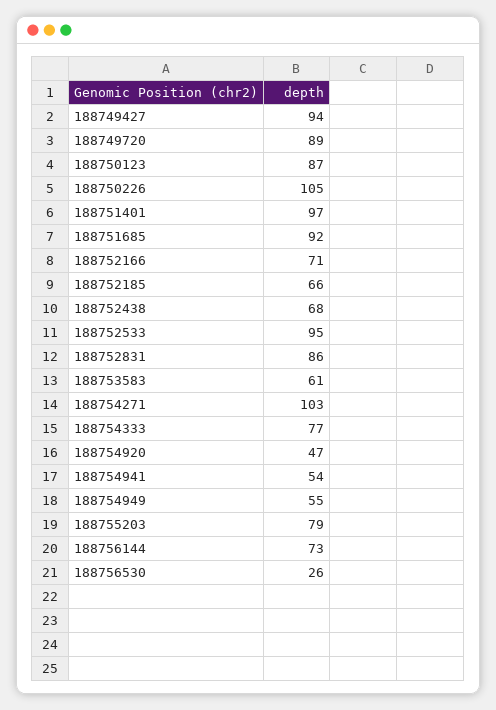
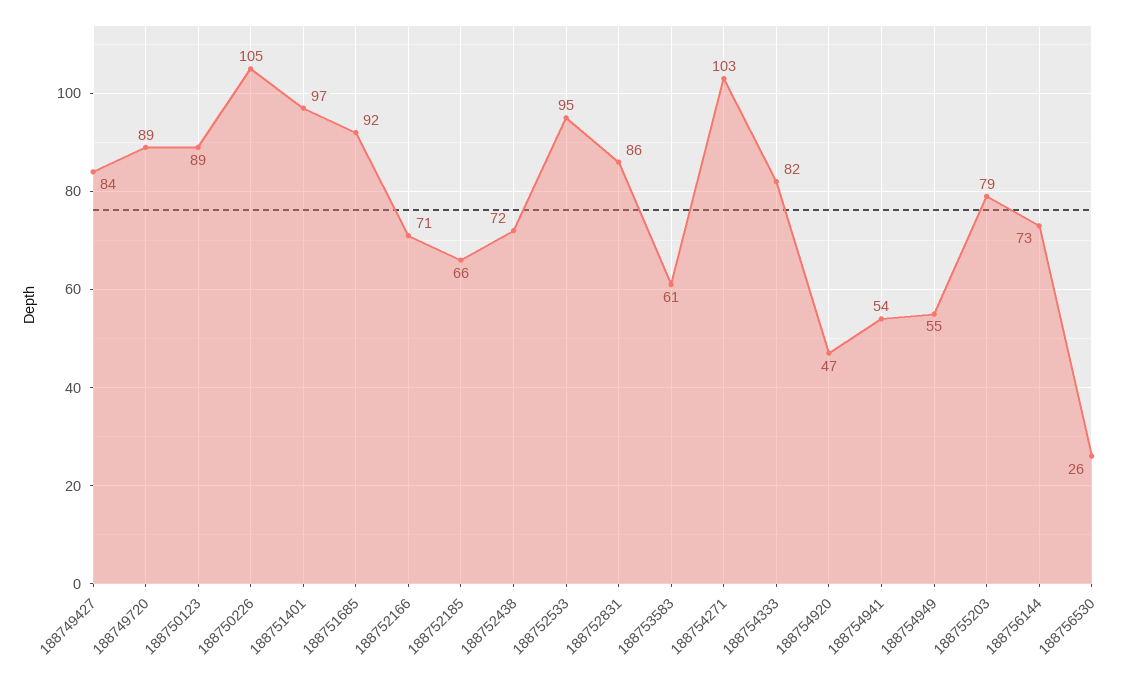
  {
-   "188749427": 94,
+   "188749427": 84,
    "188749720": 89,
-   "188750123": 87,
+   "188750123": 89,
    "188750226": 105,
    "188751401": 97,
    "188751685": 92,
    "188752166": 71,
    "188752185": 66,
-   "188752438": 68,
+   "188752438": 72,
    "188752533": 95,
    "188752831": 86,
    "188753583": 61,
    "188754271": 103,
-   "188754333": 77,
+   "188754333": 82,
    "188754920": 47,
    "188754941": 54,
    "188754949": 55,
    "188755203": 79,
    "188756144": 73,
    "188756530": 26
  }

